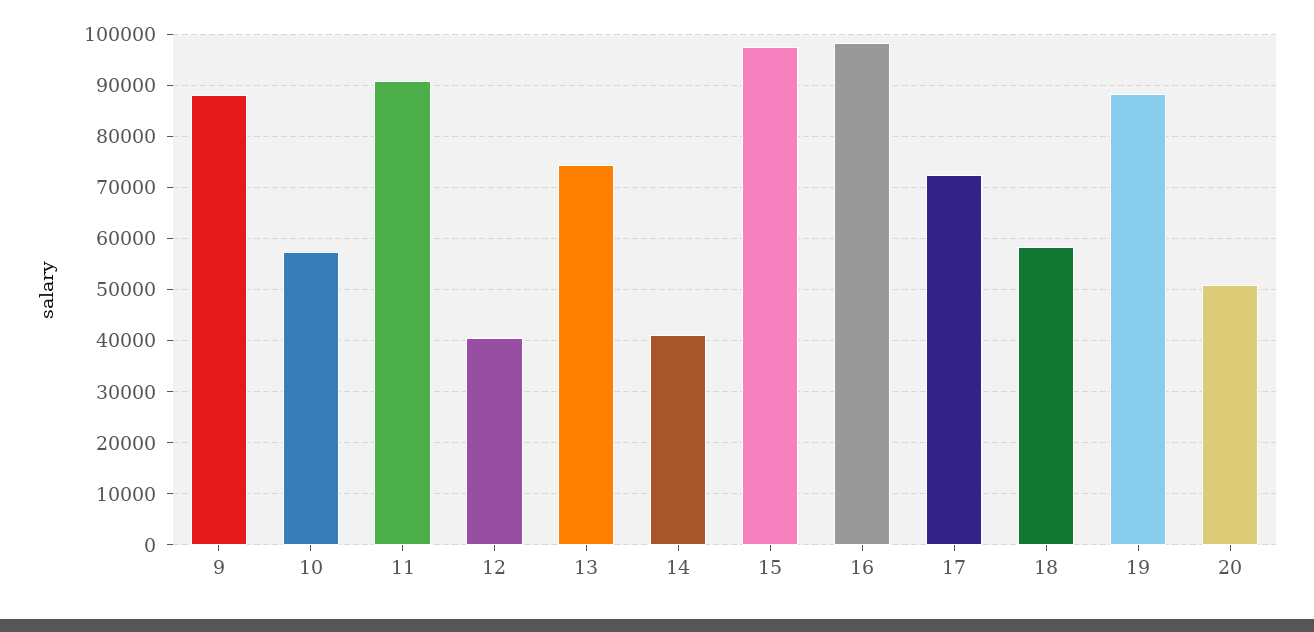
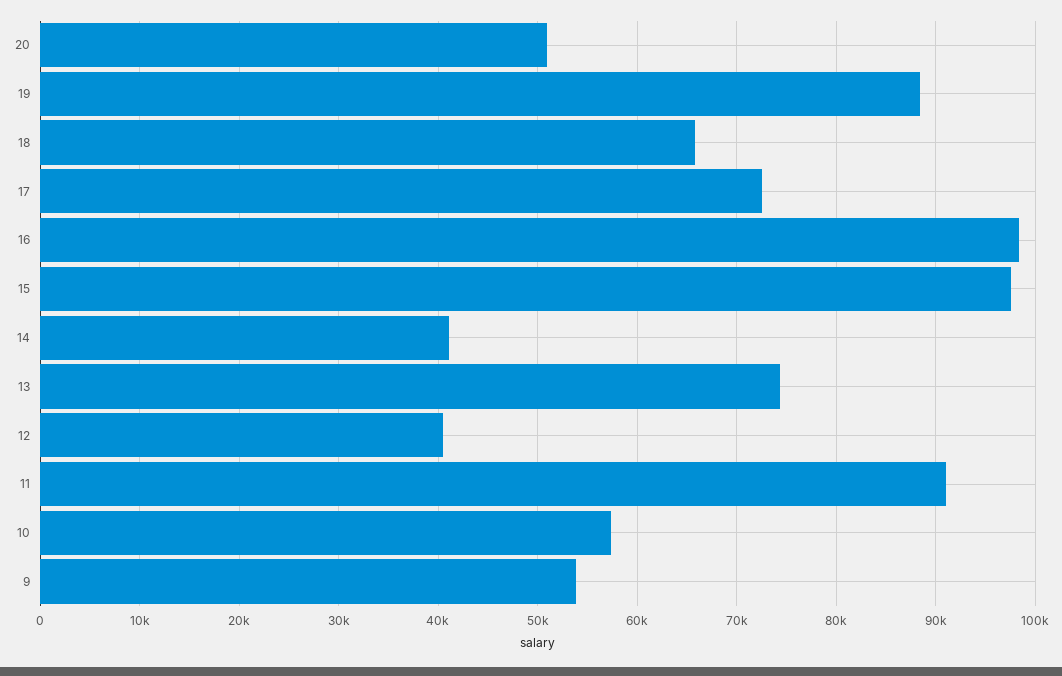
  {
-   "9": 88000,
+   "9": 54000,
    "10": 57000,
    "11": 91000,
    "12": 41000,
    "13": 74000,
    "14": 41000,
    "15": 98000,
    "16": 98000,
    "17": 73000,
-   "18": 58000,
+   "18": 66000,
    "19": 88000,
    "20": 51000
  }

